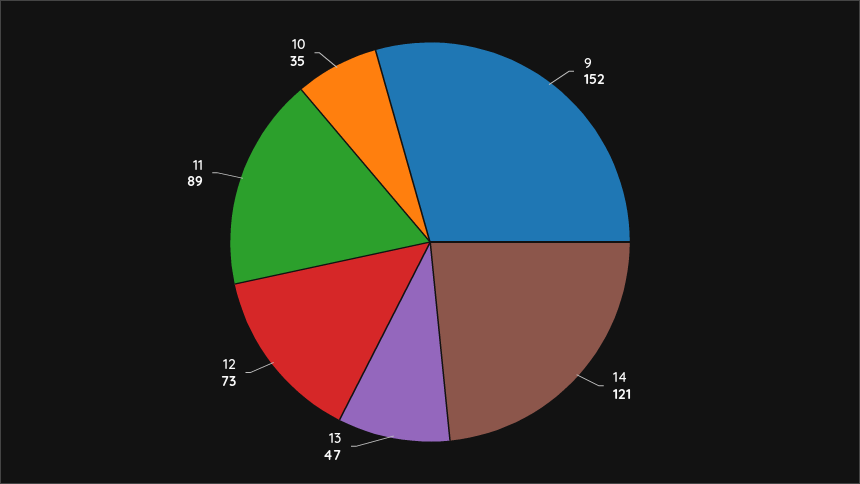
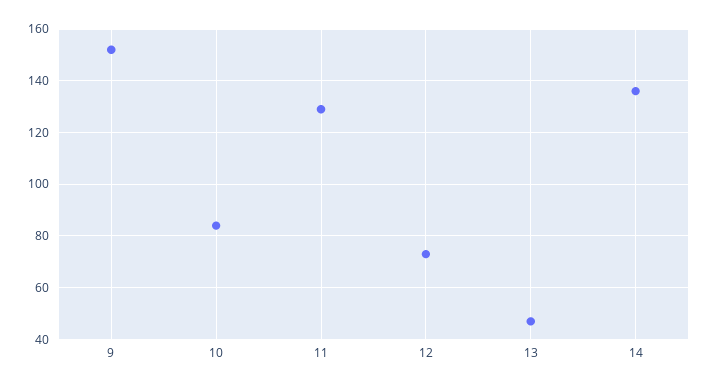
  {
    "9": 152,
-   "14": 121,
+   "14": 135,
    "13": 47,
    "12": 73,
-   "11": 89,
+   "11": 130,
-   "10": 35
+   "10": 85
  }

